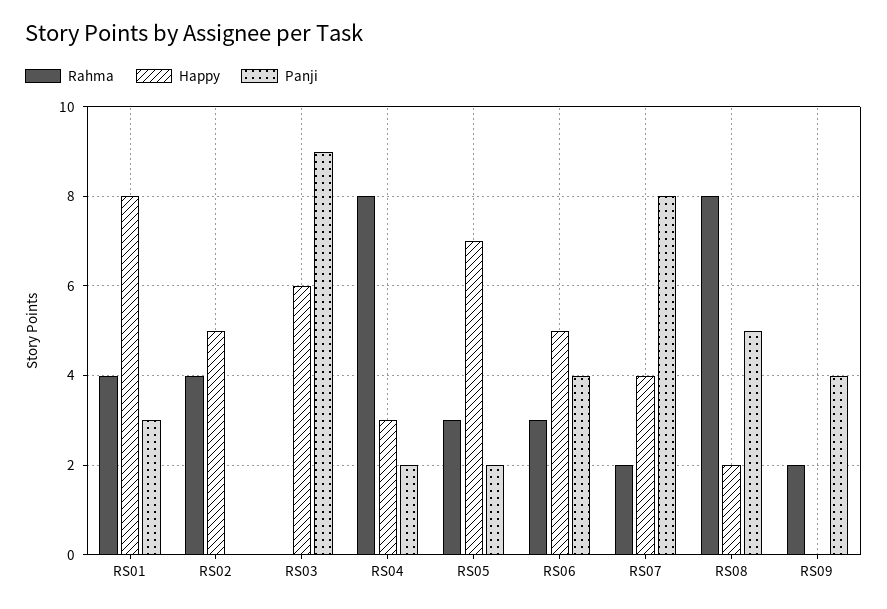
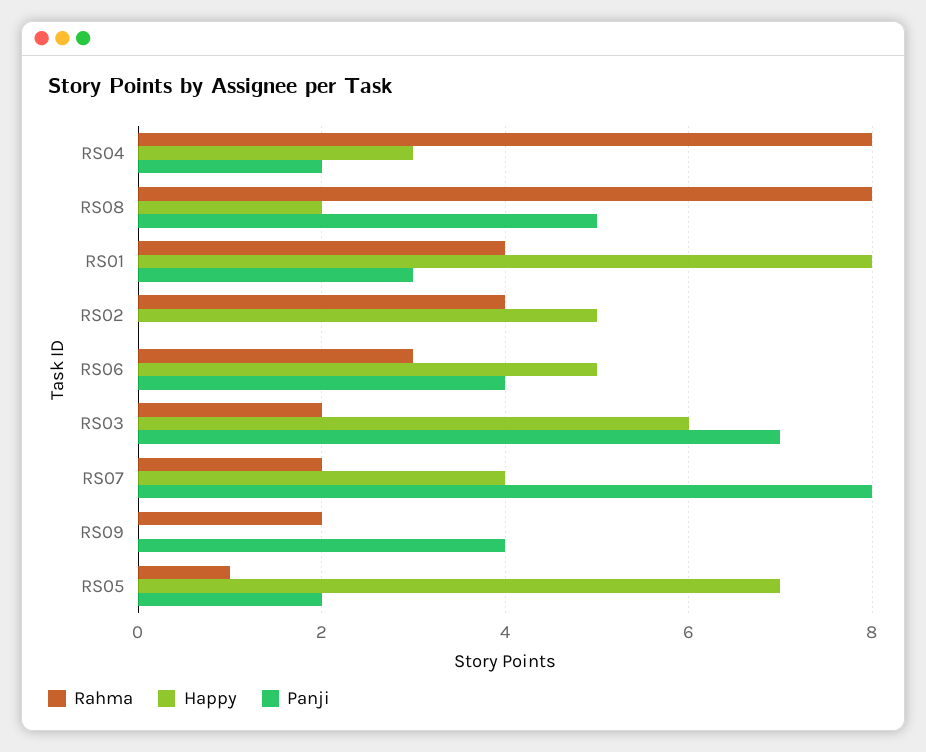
  {
    "Rahma": {
      "RS01": 4,
      "RS02": 4,
-     "RS03": 0,
+     "RS03": 2,
      "RS04": 8,
-     "RS05": 3,
+     "RS05": 1,
      "RS06": 3,
      "RS07": 2,
      "RS08": 8,
      "RS09": 2
    },
    "Happy": {
      "RS01": 8,
      "RS02": 5,
      "RS03": 6,
      "RS04": 3,
      "RS05": 7,
      "RS06": 5,
      "RS07": 4,
      "RS08": 2,
      "RS09": 0
    },
    "Panji": {
      "RS01": 3,
      "RS02": 0,
-     "RS03": 9,
+     "RS03": 7,
      "RS04": 2,
      "RS05": 2,
      "RS06": 4,
      "RS07": 8,
      "RS08": 5,
      "RS09": 4
    }
  }

